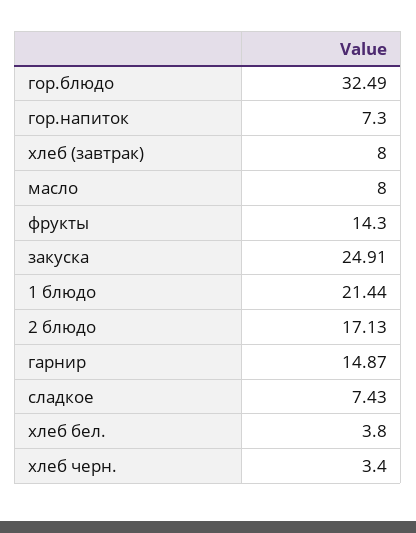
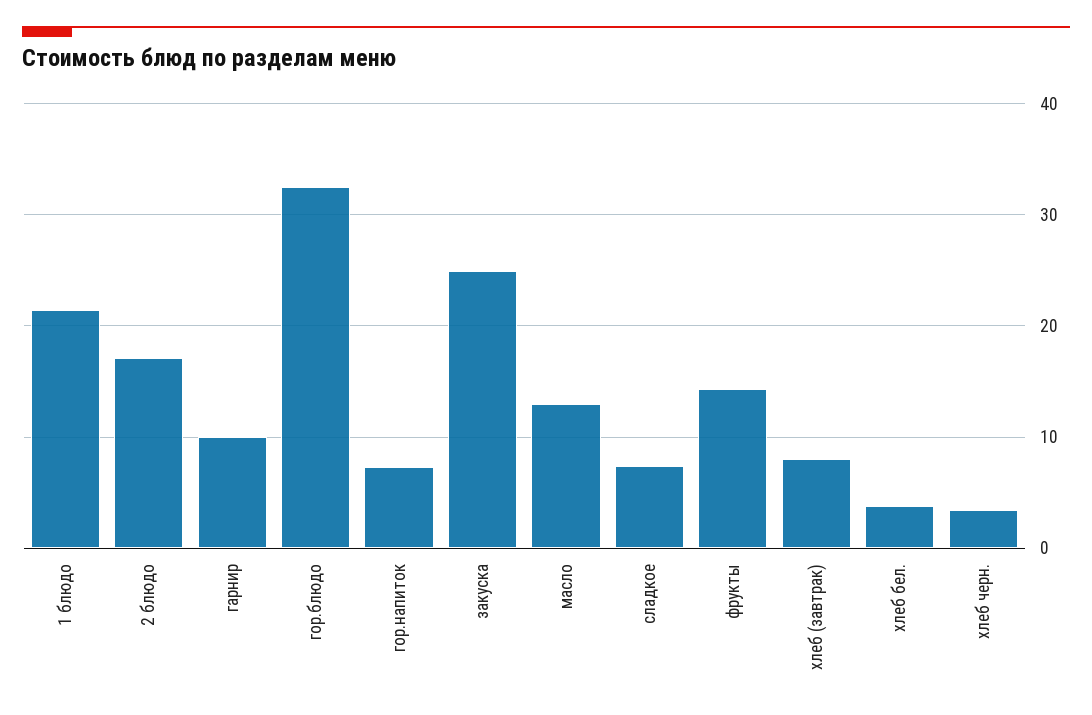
  {
    "гор.блюдо": 32.49,
    "гор.напиток": 7.3,
    "хлеб (завтрак)": 8,
-   "масло": 8,
+   "масло": 13,
    "фрукты": 14.3,
    "закуска": 24.91,
    "1 блюдо": 21.44,
    "2 блюдо": 17.13,
-   "гарнир": 14.87,
+   "гарнир": 10,
    "сладкое": 7.43,
    "хлеб бел.": 3.8,
    "хлеб черн.": 3.4
  }

